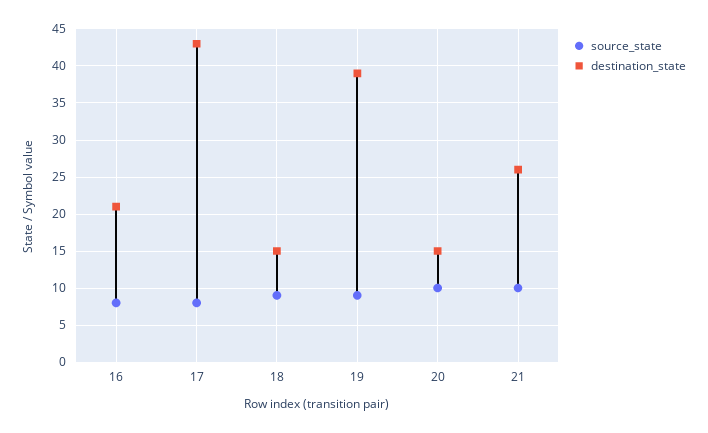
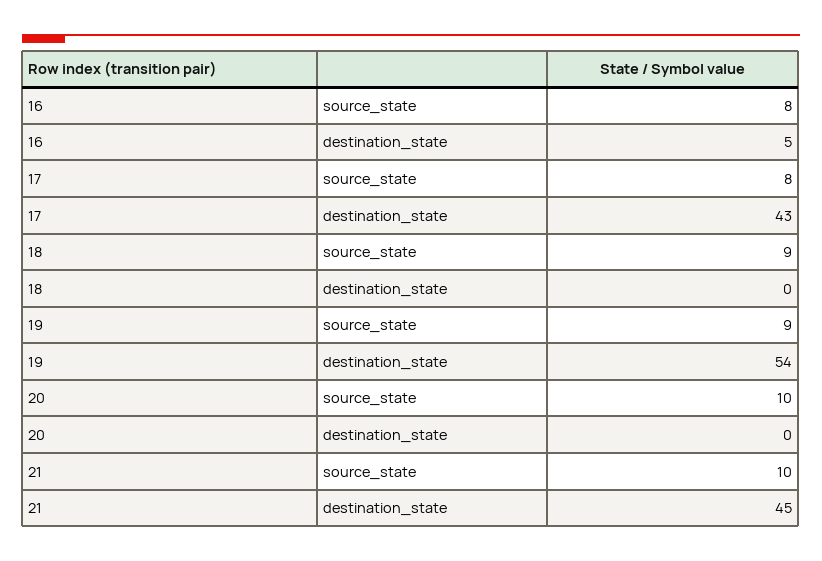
  {
    "source_state": {
      "16": 8,
      "17": 8,
      "18": 9,
      "19": 9,
      "20": 10,
      "21": 10
    },
    "destination_state": {
-     "16": 21,
+     "16": 5,
      "17": 43,
-     "18": 15,
+     "18": 0,
-     "19": 39,
+     "19": 54,
-     "20": 15,
+     "20": 0,
-     "21": 26
+     "21": 45
    }
  }

